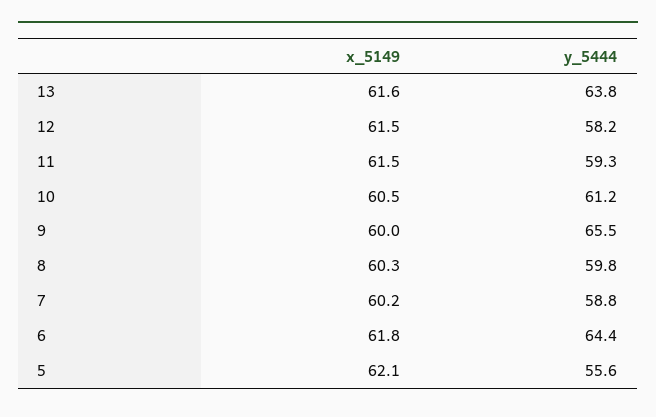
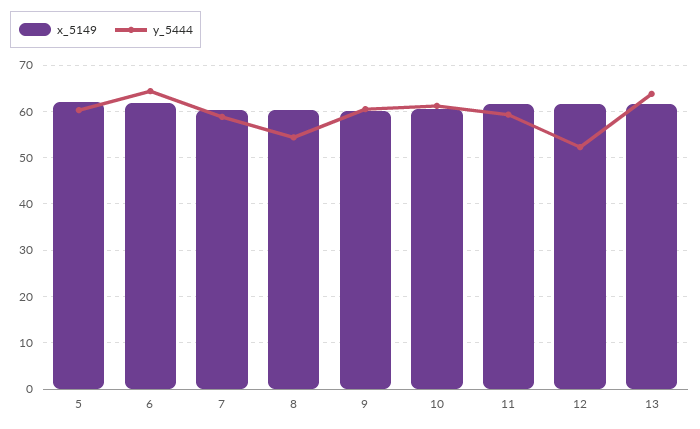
  {
    "x_5149": {
      "13": 61.6,
      "12": 61.5,
      "11": 61.5,
      "10": 60.5,
      "9": 60,
      "8": 60.3,
      "7": 60.2,
      "6": 61.8,
      "5": 62.1
    },
    "y_5444": {
      "13": 63.8,
-     "12": 58.2,
+     "12": 52,
      "11": 59.3,
      "10": 61.2,
-     "9": 65.5,
+     "9": 60,
-     "8": 59.8,
+     "8": 54,
      "7": 58.8,
      "6": 64.4,
-     "5": 55.6
+     "5": 60
    }
  }

